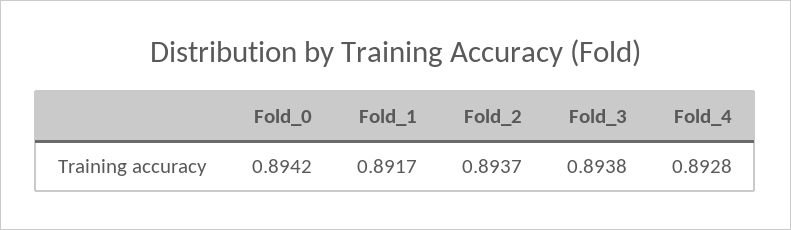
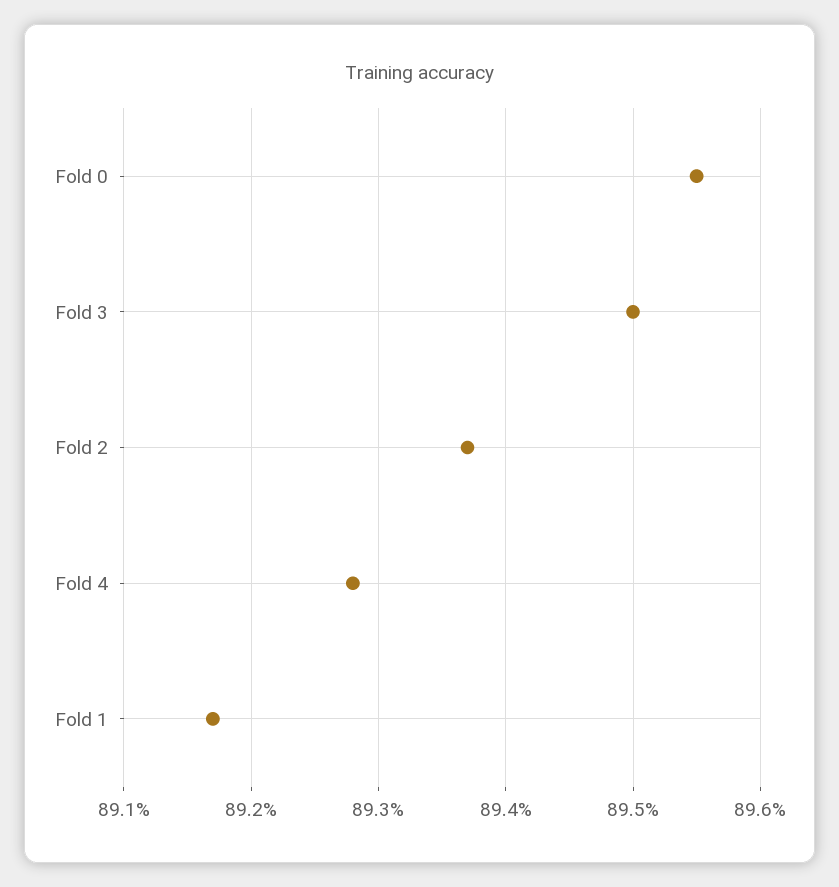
  {
-   "Fold_0": 0.8942,
+   "Fold_0": 0.8955,
    "Fold_1": 0.8917,
    "Fold_2": 0.8937,
-   "Fold_3": 0.8938,
+   "Fold_3": 0.895,
    "Fold_4": 0.8928
  }

